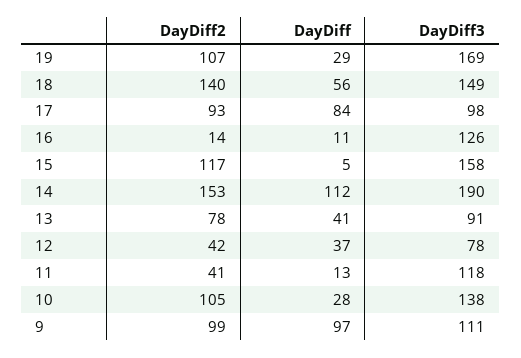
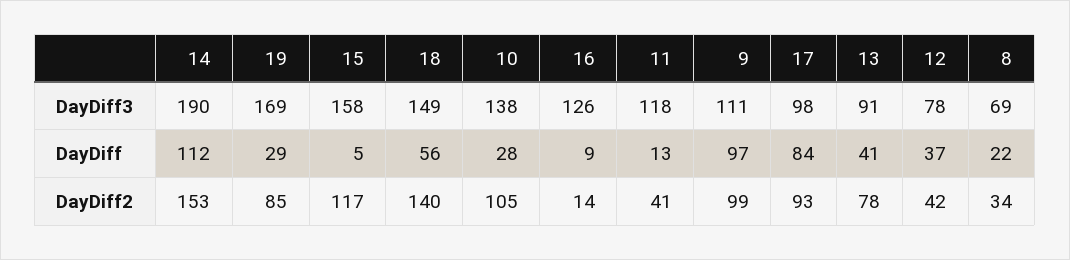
  {
    "DayDiff2": {
-     "19": 107,
+     "19": 85,
      "18": 140,
      "17": 93,
      "16": 14,
      "15": 117,
      "14": 153,
      "13": 78,
      "12": 42,
      "11": 41,
      "10": 105,
-     "9": 99
+     "9": 99,
+     "8": 34
    },
    "DayDiff": {
      "19": 29,
      "18": 56,
      "17": 84,
-     "16": 11,
+     "16": 9,
      "15": 5,
      "14": 112,
      "13": 41,
      "12": 37,
      "11": 13,
      "10": 28,
-     "9": 97
+     "9": 97,
+     "8": 22
    },
    "DayDiff3": {
      "19": 169,
      "18": 149,
      "17": 98,
      "16": 126,
      "15": 158,
      "14": 190,
      "13": 91,
      "12": 78,
      "11": 118,
      "10": 138,
-     "9": 111
+     "9": 111,
+     "8": 69
    }
  }

